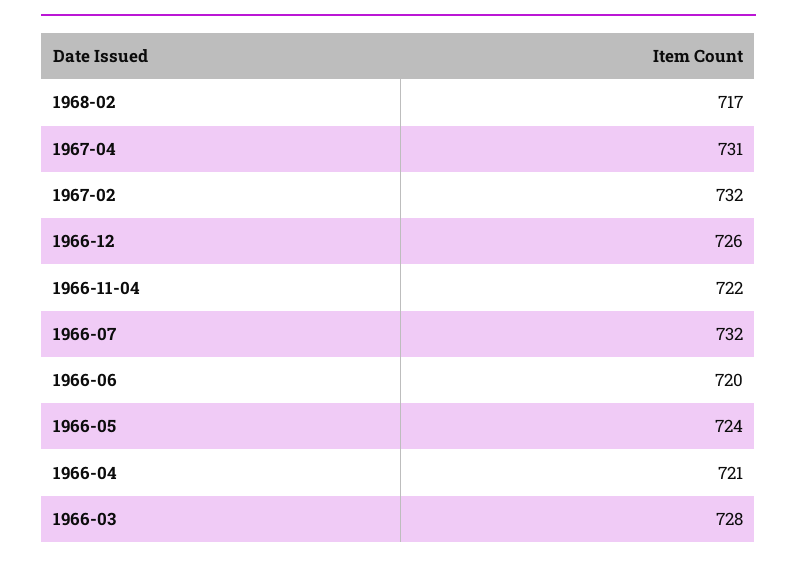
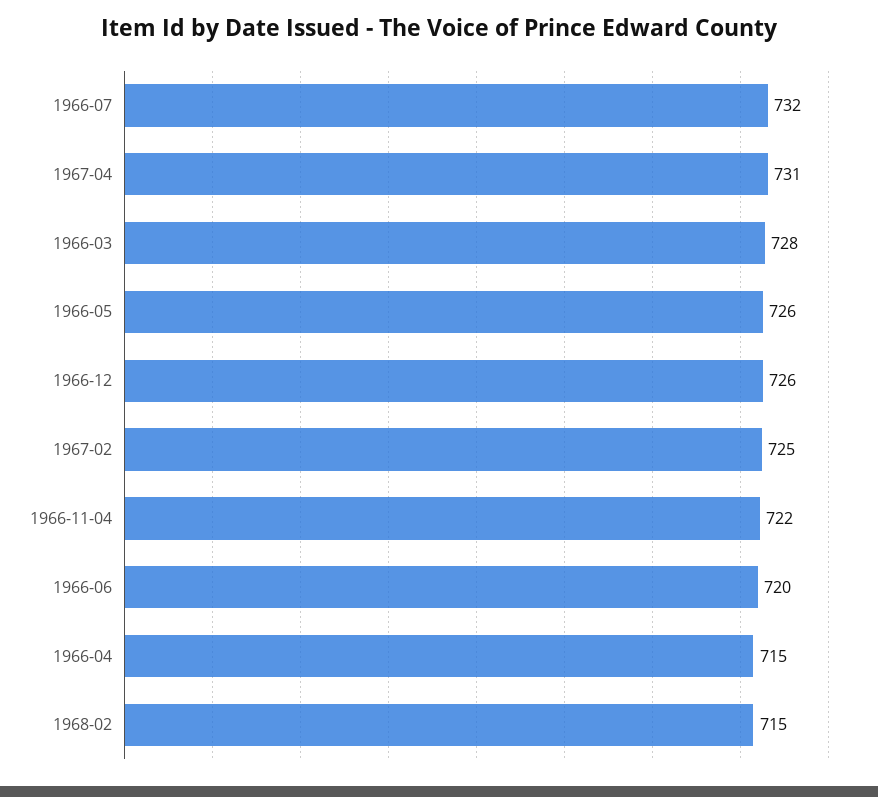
  {
-   "1968-02": 717,
+   "1968-02": 715,
    "1967-04": 731,
-   "1967-02": 732,
+   "1967-02": 725,
    "1966-12": 726,
    "1966-11-04": 722,
    "1966-07": 732,
    "1966-06": 720,
-   "1966-05": 724,
+   "1966-05": 726,
-   "1966-04": 721,
+   "1966-04": 715,
    "1966-03": 728
  }

